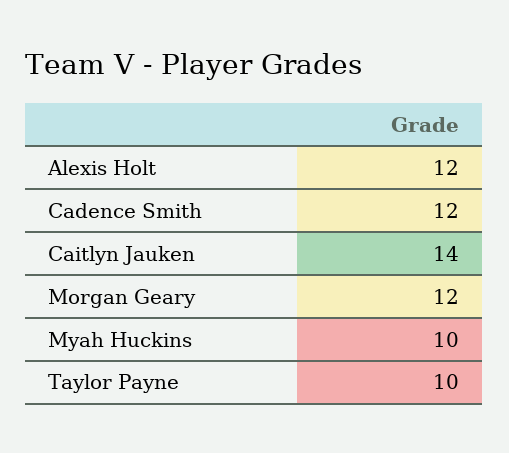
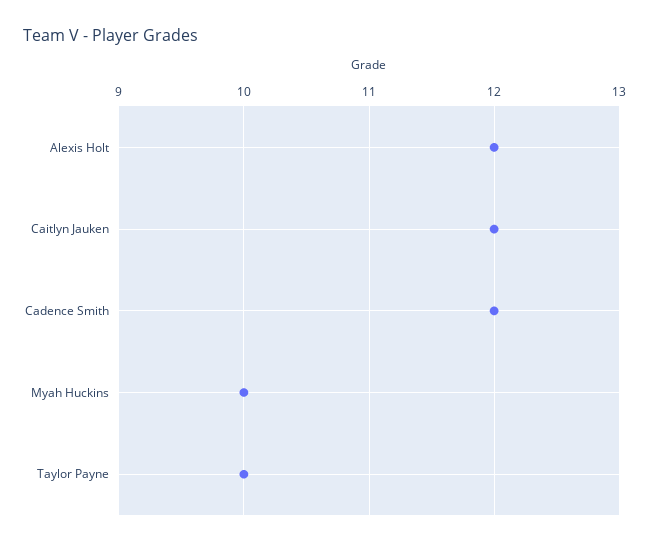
  {
    "Alexis Holt": 12,
    "Cadence Smith": 12,
-   "Caitlyn Jauken": 14,
+   "Caitlyn Jauken": 12,
-   "Morgan Geary": 12,
    "Myah Huckins": 10,
    "Taylor Payne": 10
  }

